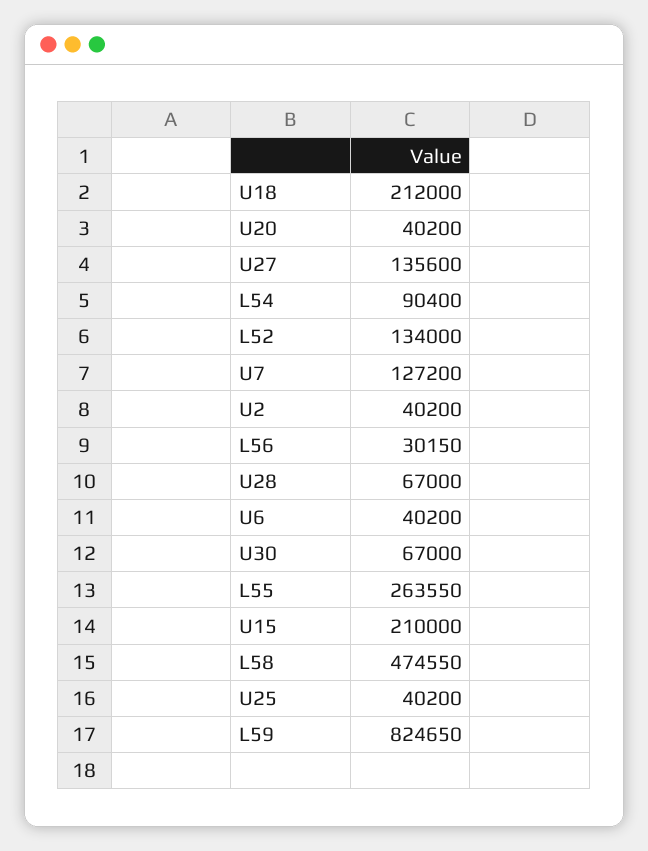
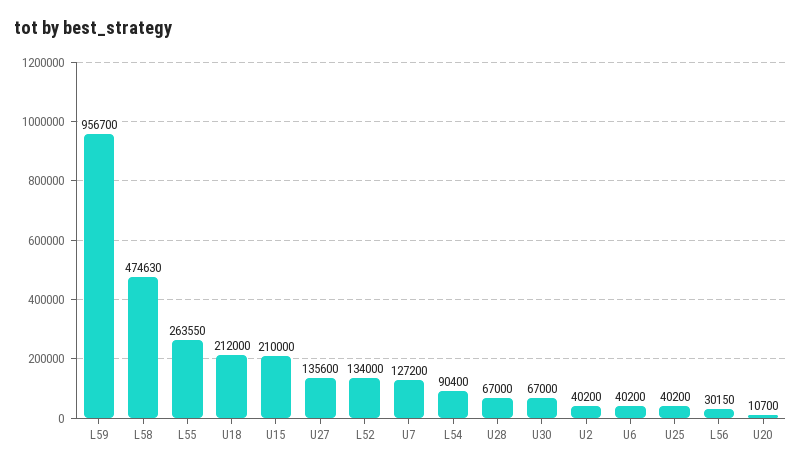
  {
    "U18": 212000,
-   "U20": 40200,
+   "U20": 10700,
    "U27": 135600,
    "L54": 90400,
    "L52": 134000,
    "U7": 127200,
    "U2": 40200,
    "L56": 30150,
    "U28": 67000,
    "U6": 40200,
    "U30": 67000,
    "L55": 263550,
    "U15": 210000,
-   "L58": 474550,
+   "L58": 474630,
    "U25": 40200,
-   "L59": 824650
+   "L59": 956700
  }

